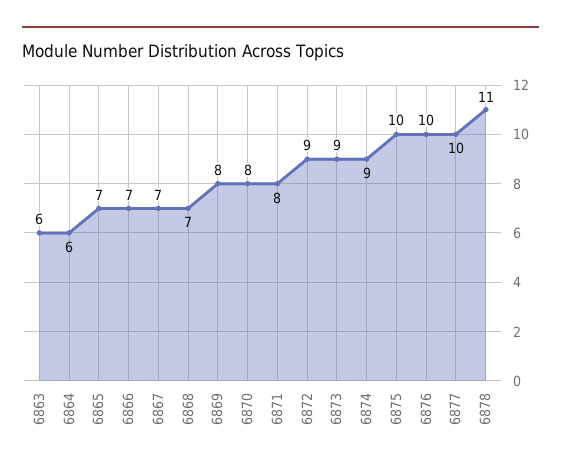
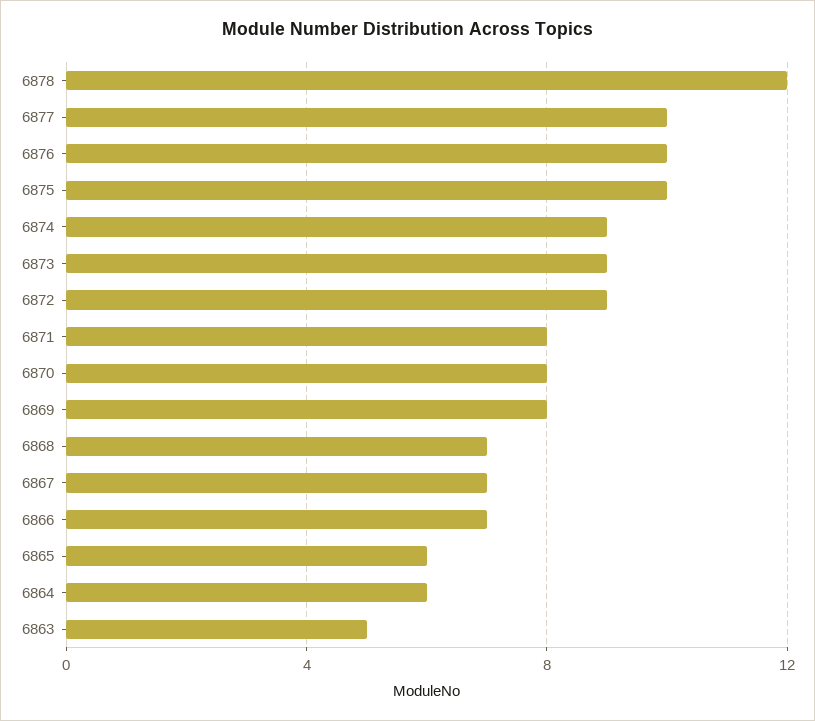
  {
-   "6863": 6,
+   "6863": 5,
    "6864": 6,
-   "6865": 7,
+   "6865": 6,
    "6866": 7,
    "6867": 7,
    "6868": 7,
    "6869": 8,
    "6870": 8,
    "6871": 8,
    "6872": 9,
    "6873": 9,
    "6874": 9,
    "6875": 10,
    "6876": 10,
    "6877": 10,
-   "6878": 11
+   "6878": 12
  }

